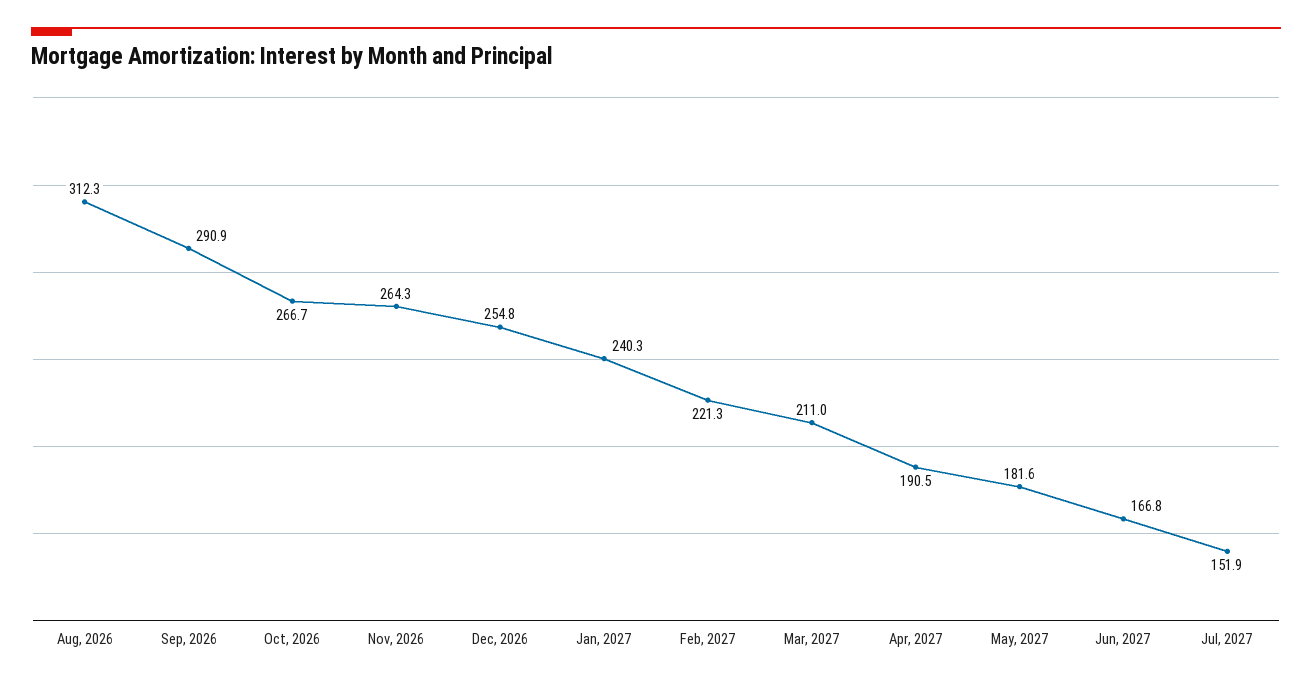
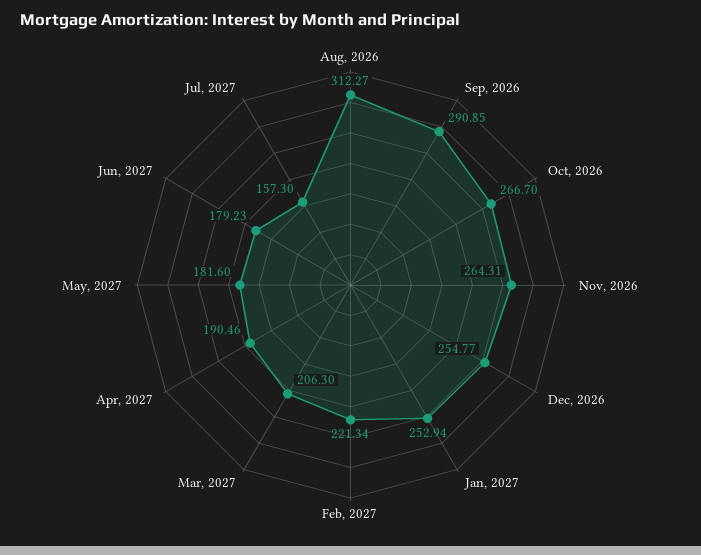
  {
    "Aug, 2026": 312.27,
    "Sep, 2026": 290.85,
    "Oct, 2026": 266.7,
    "Nov, 2026": 264.31,
    "Dec, 2026": 254.77,
-   "Jan, 2027": 240.3,
+   "Jan, 2027": 252.94,
    "Feb, 2027": 221.34,
-   "Mar, 2027": 211,
+   "Mar, 2027": 206.3,
    "Apr, 2027": 190.46,
    "May, 2027": 181.6,
-   "Jun, 2027": 166.8,
+   "Jun, 2027": 179.23,
-   "Jul, 2027": 151.9
+   "Jul, 2027": 157.3
  }

